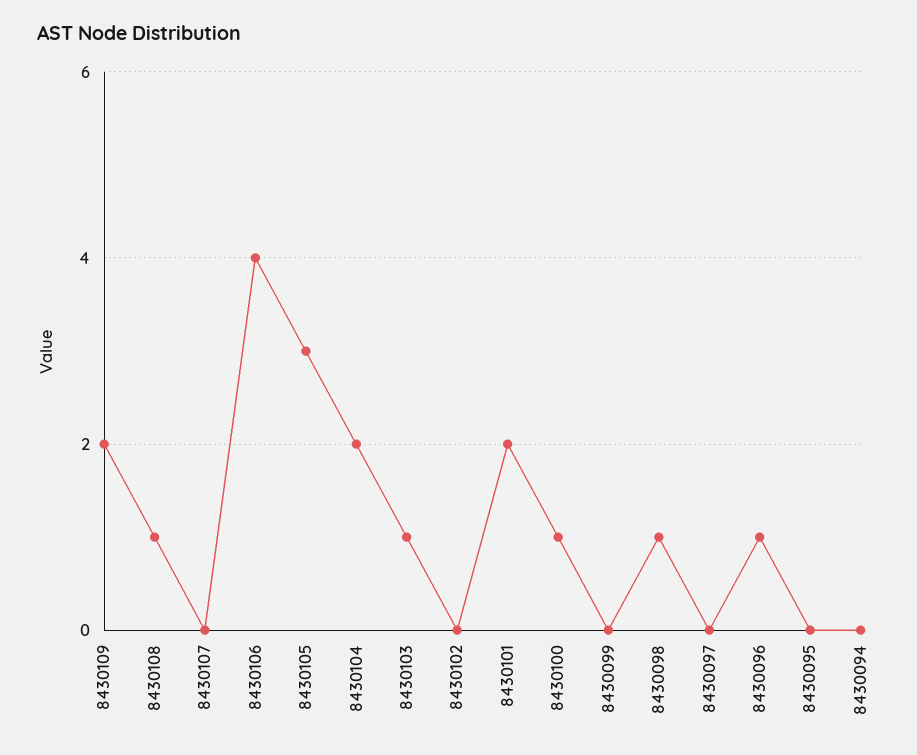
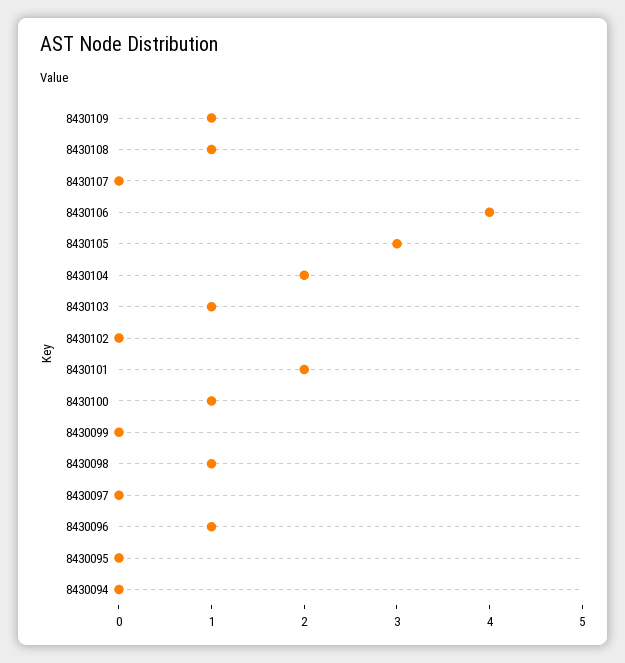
  {
-   "8430109": 2,
+   "8430109": 1,
    "8430108": 1,
    "8430107": 0,
    "8430106": 4,
    "8430105": 3,
    "8430104": 2,
    "8430103": 1,
    "8430102": 0,
    "8430101": 2,
    "8430100": 1,
    "8430099": 0,
    "8430098": 1,
    "8430097": 0,
    "8430096": 1,
    "8430095": 0,
    "8430094": 0
  }

